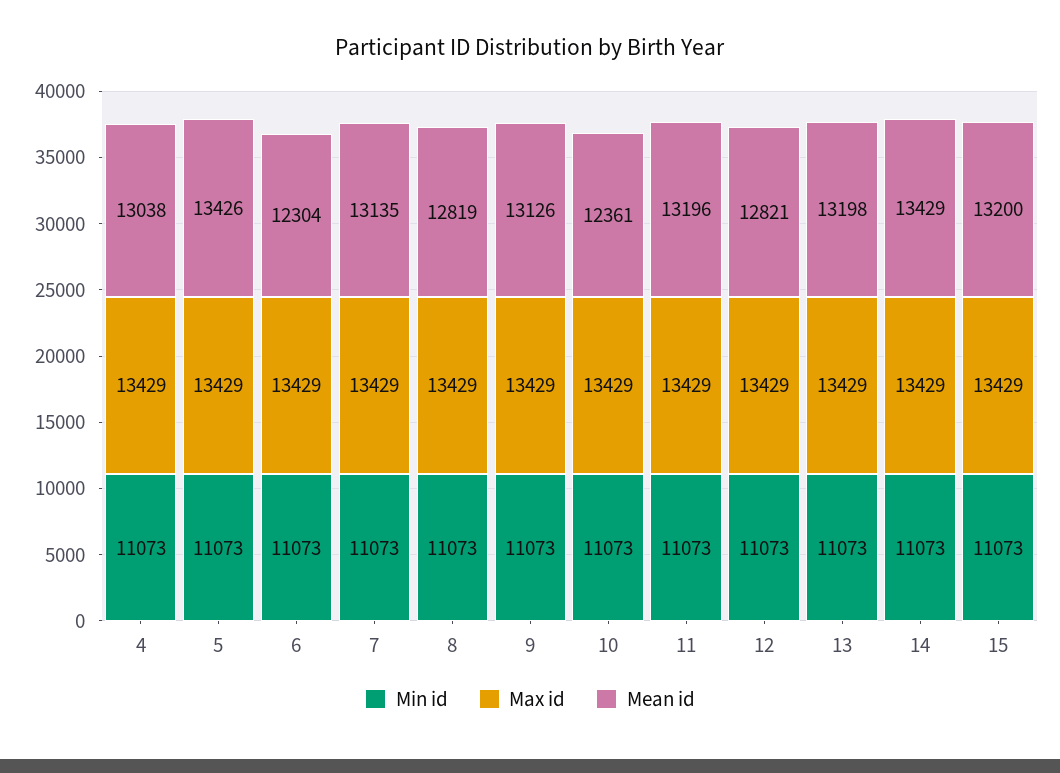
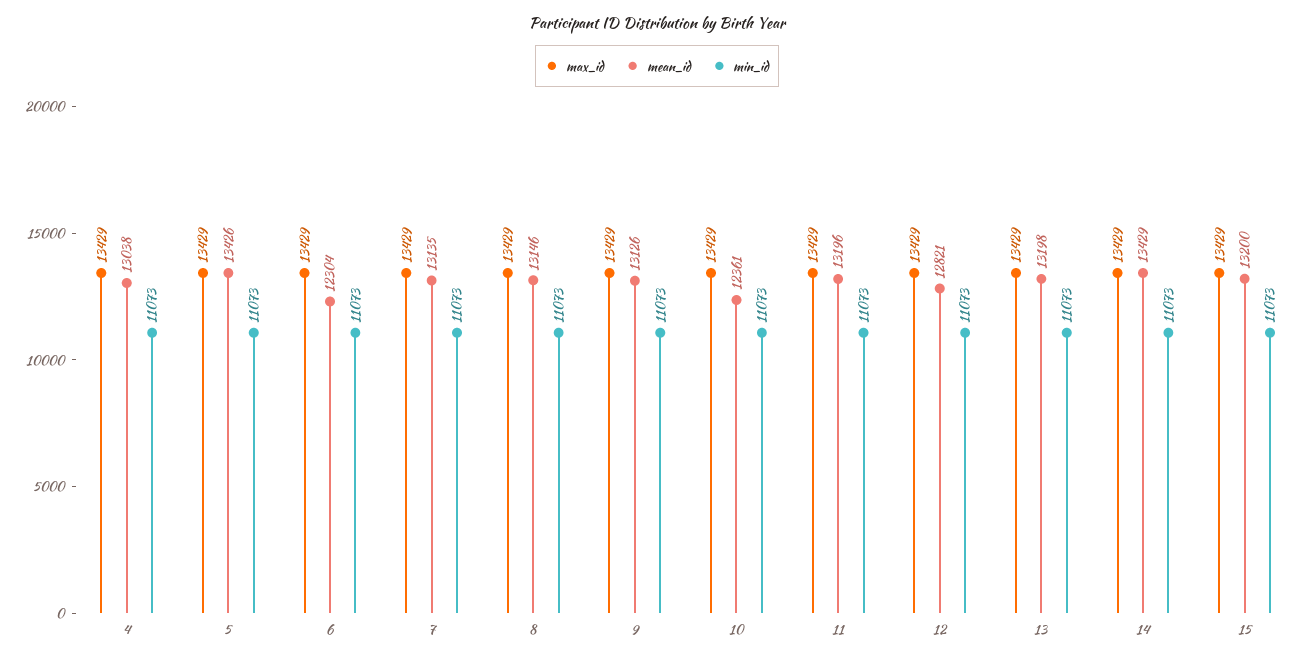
  {
    "Min id": {
      "4": 11073,
      "5": 11073,
      "6": 11073,
      "7": 11073,
      "8": 11073,
      "9": 11073,
      "10": 11073,
      "11": 11073,
      "12": 11073,
      "13": 11073,
      "14": 11073,
      "15": 11073
    },
    "Max id": {
      "4": 13429,
      "5": 13429,
      "6": 13429,
      "7": 13429,
      "8": 13429,
      "9": 13429,
      "10": 13429,
      "11": 13429,
      "12": 13429,
      "13": 13429,
      "14": 13429,
      "15": 13429
    },
    "Mean id": {
      "4": 13038,
      "5": 13426,
      "6": 12304,
      "7": 13135,
-     "8": 12819,
+     "8": 13146,
      "9": 13126,
      "10": 12361,
      "11": 13196,
      "12": 12821,
      "13": 13198,
      "14": 13429,
      "15": 13200
    }
  }

